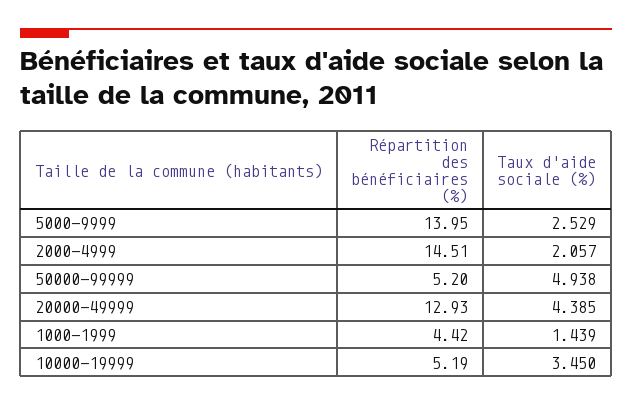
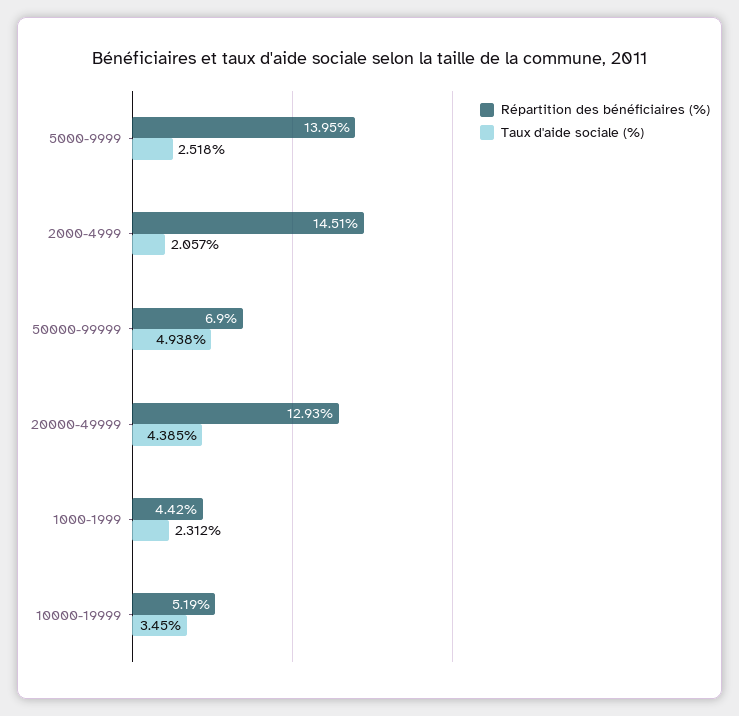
  {
    "Répartition des bénéficiaires (%)": {
      "5000-9999": 13.95,
      "2000-4999": 14.51,
-     "50000-99999": 5.2,
+     "50000-99999": 6.9,
      "20000-49999": 12.93,
      "1000-1999": 4.42,
      "10000-19999": 5.19
    },
    "Taux d'aide sociale (%)": {
-     "5000-9999": 2.529,
+     "5000-9999": 2.518,
      "2000-4999": 2.057,
      "50000-99999": 4.938,
      "20000-49999": 4.385,
-     "1000-1999": 1.439,
+     "1000-1999": 2.312,
      "10000-19999": 3.45
    }
  }

